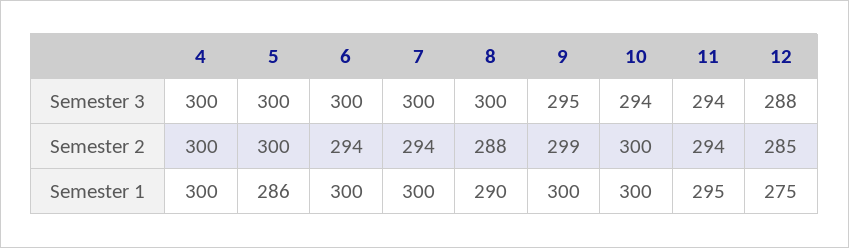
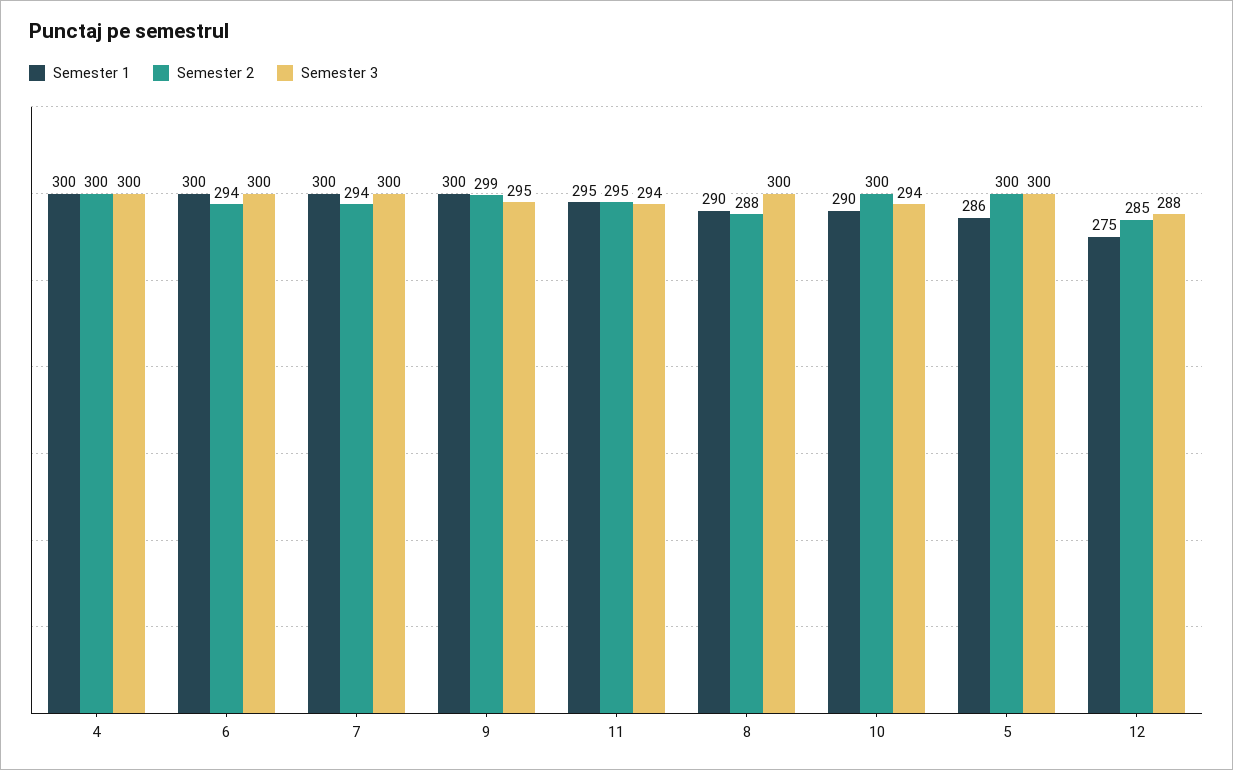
  {
    "Semester 3": {
      "4": 300,
      "5": 300,
      "6": 300,
      "7": 300,
      "8": 300,
      "9": 295,
      "10": 294,
      "11": 294,
      "12": 288
    },
    "Semester 2": {
      "4": 300,
      "5": 300,
      "6": 294,
      "7": 294,
      "8": 288,
      "9": 299,
      "10": 300,
-     "11": 294,
+     "11": 295,
      "12": 285
    },
    "Semester 1": {
      "4": 300,
      "5": 286,
      "6": 300,
      "7": 300,
      "8": 290,
      "9": 300,
-     "10": 300,
+     "10": 290,
      "11": 295,
      "12": 275
    }
  }

